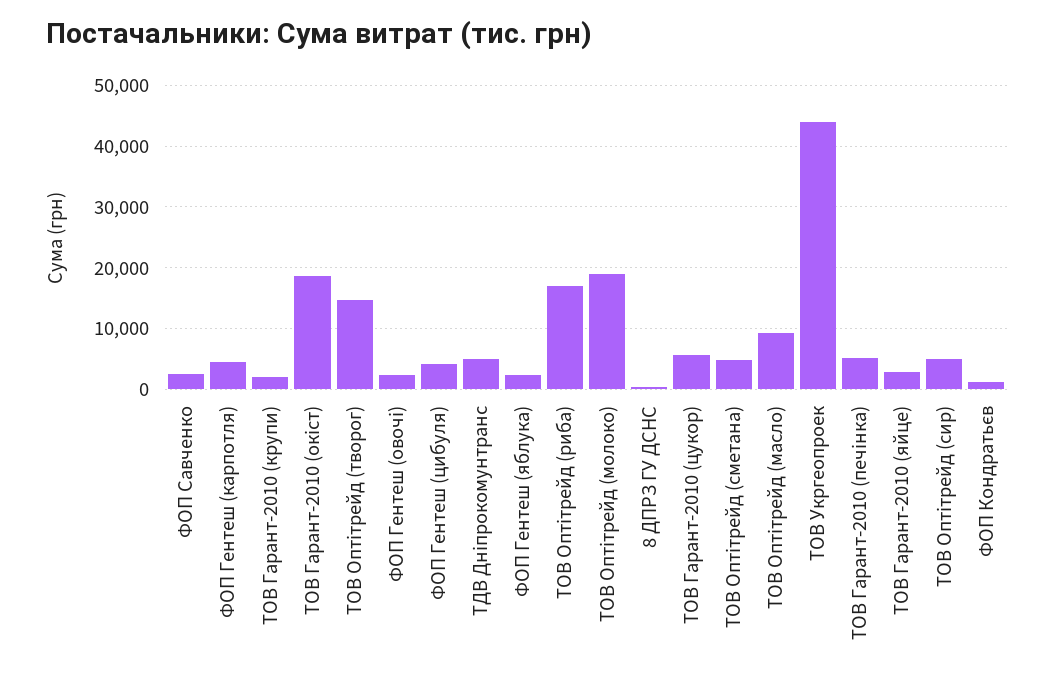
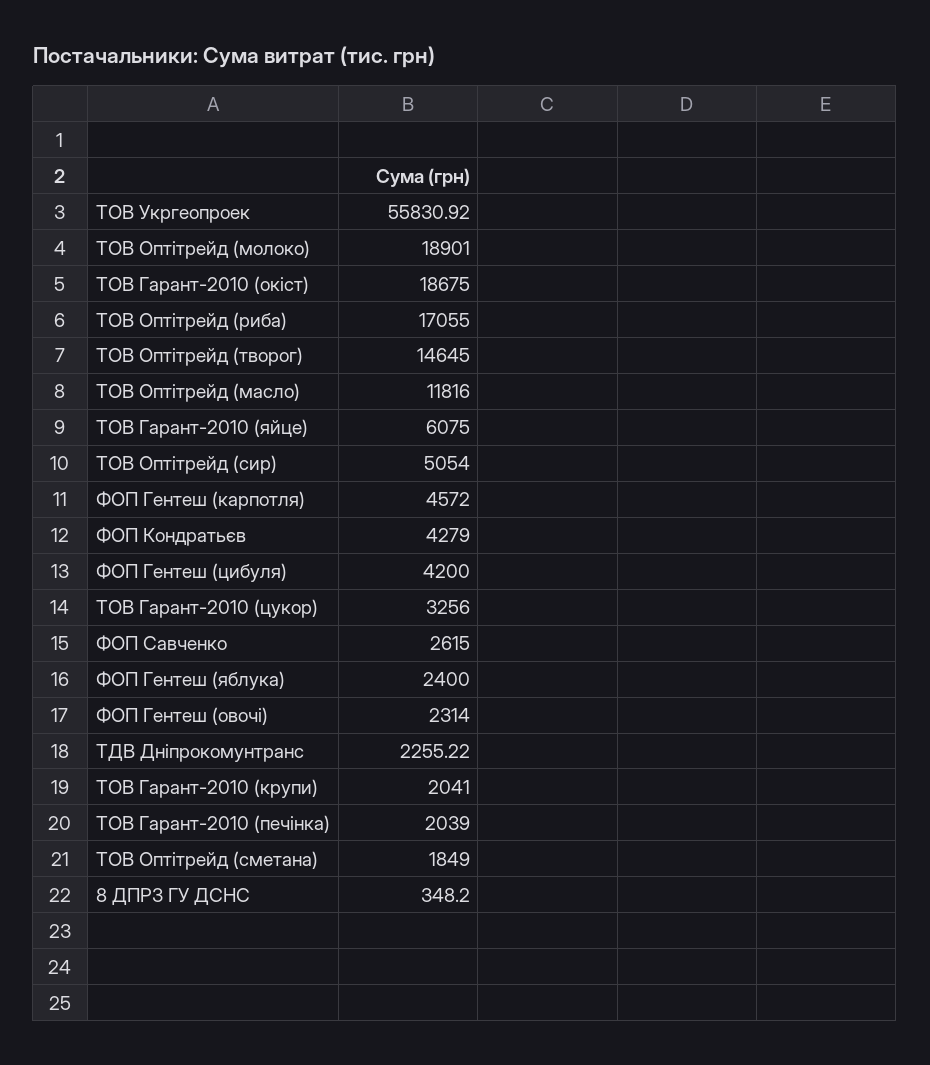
  {
    "ФОП Савченко": 2615,
    "ФОП Гентеш (карпотля)": 4572,
    "ТОВ Гарант-2010 (крупи)": 2041,
    "ТОВ Гарант-2010 (окіст)": 18675,
    "ТОВ Оптітрейд (творог)": 14645,
    "ФОП Гентеш (овочі)": 2314,
    "ФОП Гентеш (цибуля)": 4200,
-   "ТДВ Дніпрокомунтранс": 5000,
+   "ТДВ Дніпрокомунтранс": 2255.22,
    "ФОП Гентеш (яблука)": 2400,
    "ТОВ Оптітрейд (риба)": 17055,
    "ТОВ Оптітрейд (молоко)": 18901,
    "8 ДПРЗ ГУ ДСНС": 348.2,
-   "ТОВ Гарант-2010 (цукор)": 6000,
+   "ТОВ Гарант-2010 (цукор)": 3256,
-   "ТОВ Оптітрейд (сметана)": 5000,
+   "ТОВ Оптітрейд (сметана)": 1849,
-   "ТОВ Оптітрейд (масло)": 9000,
+   "ТОВ Оптітрейд (масло)": 11816,
-   "ТОВ Укргеопроек": 44000,
+   "ТОВ Укргеопроек": 55830.92,
-   "ТОВ Гарант-2010 (печінка)": 5000,
+   "ТОВ Гарант-2010 (печінка)": 2039,
-   "ТОВ Гарант-2010 (яйце)": 3000,
+   "ТОВ Гарант-2010 (яйце)": 6075,
    "ТОВ Оптітрейд (сир)": 5054,
-   "ФОП Кондратьєв": 1000
+   "ФОП Кондратьєв": 4279
  }

